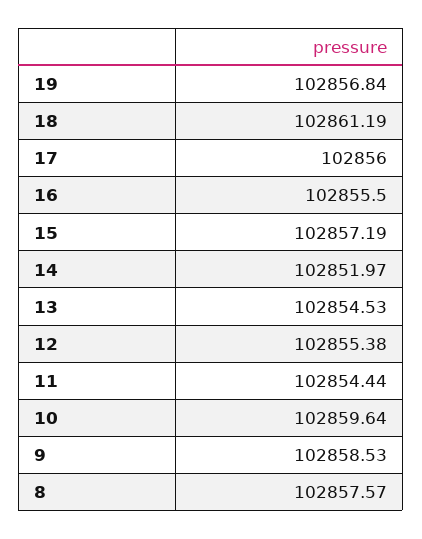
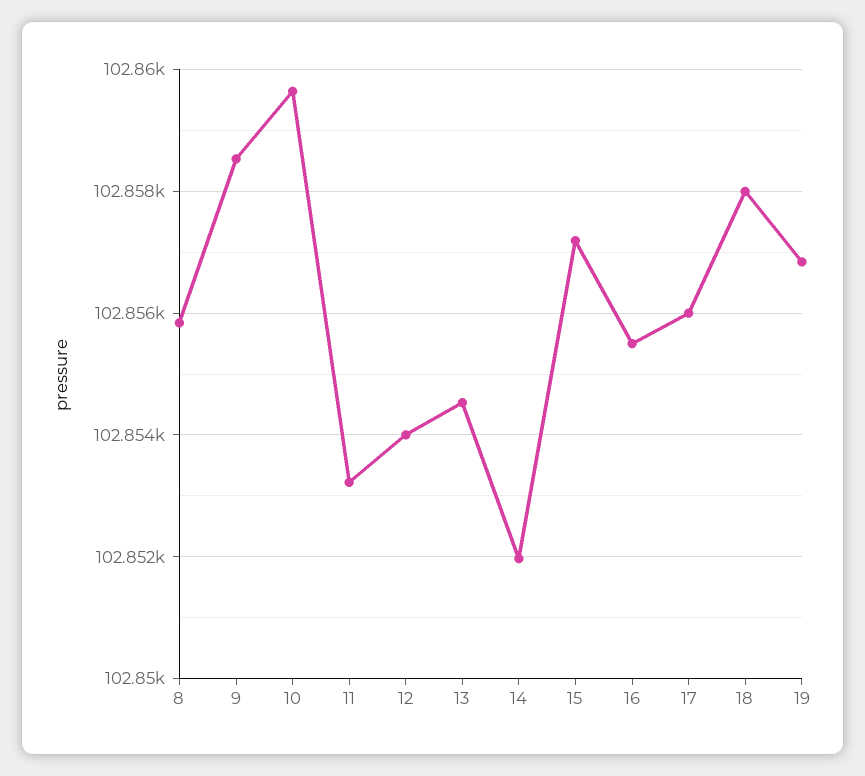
  {
    "19": 102856.84,
-   "18": 102861.19,
+   "18": 102858,
    "17": 102856,
    "16": 102855.5,
    "15": 102857.19,
    "14": 102851.97,
    "13": 102854.53,
-   "12": 102855.38,
+   "12": 102854,
-   "11": 102854.44,
+   "11": 102853.2,
    "10": 102859.64,
    "9": 102858.53,
-   "8": 102857.57
+   "8": 102855.8
  }

